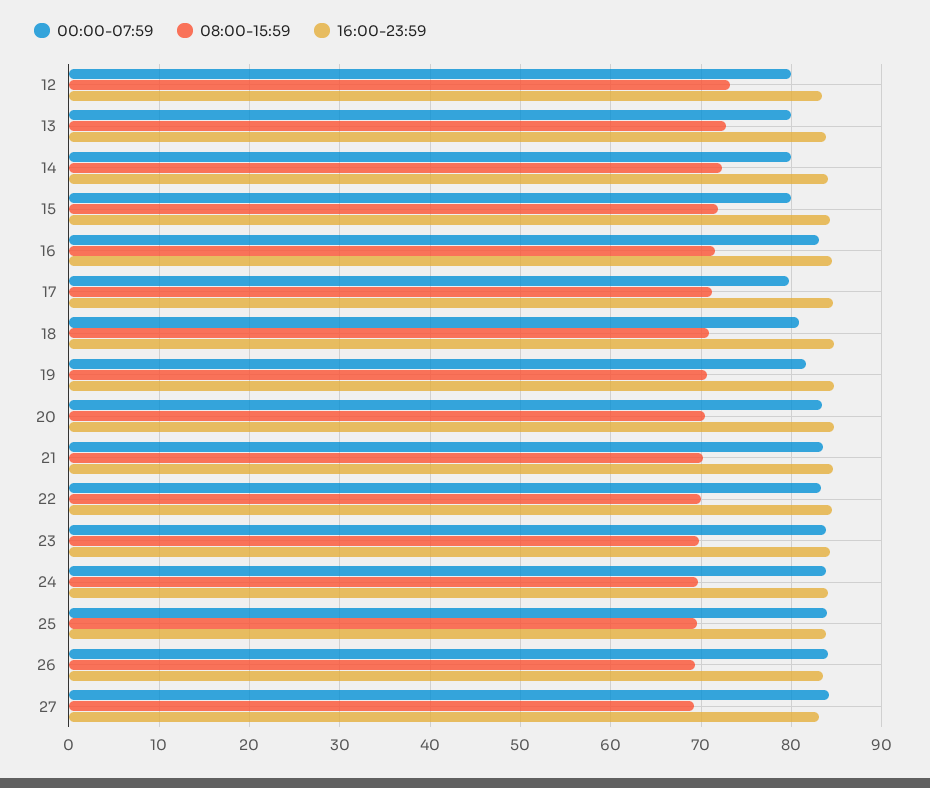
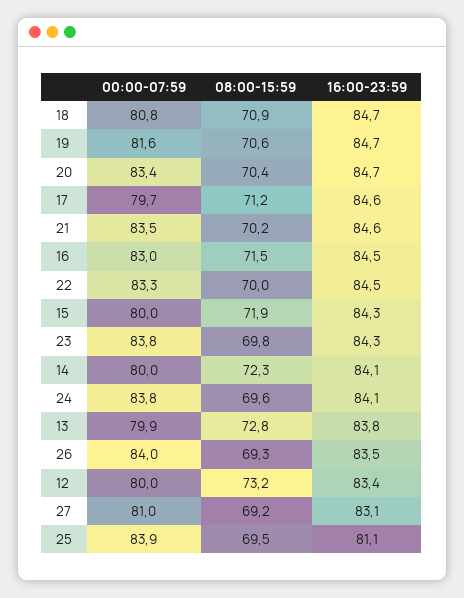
  {
    "00:00-07:59": {
      "12": 80,
      "13": 79.9,
      "14": 80,
      "15": 80,
      "16": 83,
      "17": 79.7,
      "18": 80.8,
      "19": 81.6,
      "20": 83.4,
      "21": 83.5,
      "22": 83.3,
      "23": 83.8,
      "24": 83.8,
      "25": 83.9,
      "26": 84,
-     "27": 84
+     "27": 81
    },
    "08:00-15:59": {
      "12": 73.2,
      "13": 72.8,
      "14": 72.3,
      "15": 71.9,
      "16": 71.5,
      "17": 71.2,
      "18": 70.9,
      "19": 70.6,
      "20": 70.4,
      "21": 70.2,
      "22": 70,
      "23": 69.8,
      "24": 69.6,
      "25": 69.5,
      "26": 69.3,
      "27": 69.2
    },
    "16:00-23:59": {
      "12": 83.4,
      "13": 83.8,
      "14": 84.1,
      "15": 84.3,
      "16": 84.5,
      "17": 84.6,
      "18": 84.7,
      "19": 84.7,
      "20": 84.7,
      "21": 84.6,
      "22": 84.5,
      "23": 84.3,
      "24": 84.1,
-     "25": 84,
+     "25": 81.1,
      "26": 83.5,
      "27": 83.1
    }
  }

